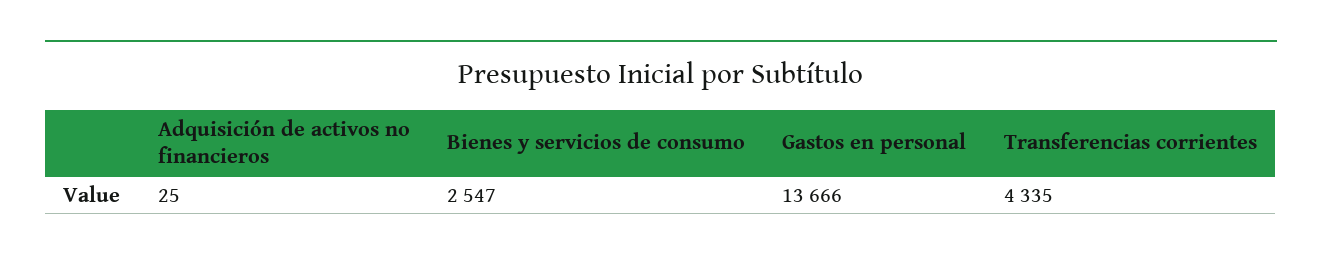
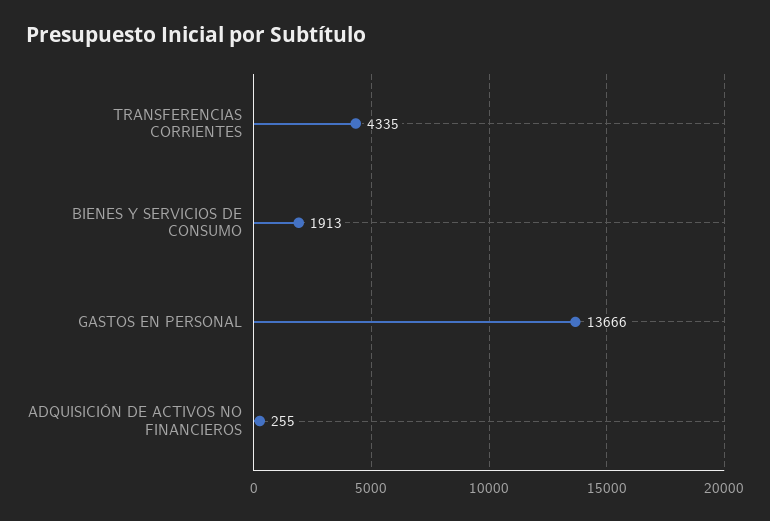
  {
-   "Adquisición de activos no financieros": 25,
+   "Adquisición de activos no financieros": 255,
-   "Bienes y servicios de consumo": 2547,
+   "Bienes y servicios de consumo": 1913,
    "Gastos en personal": 13666,
    "Transferencias corrientes": 4335
  }

